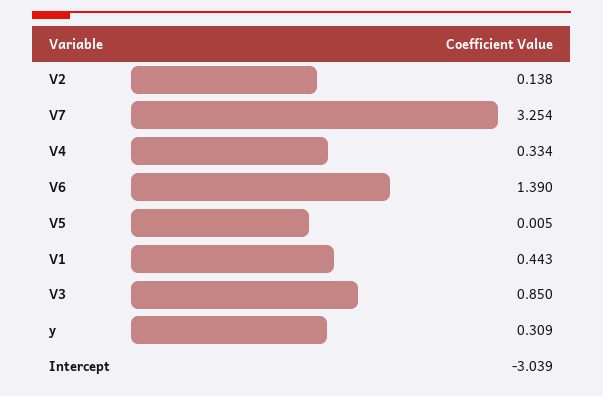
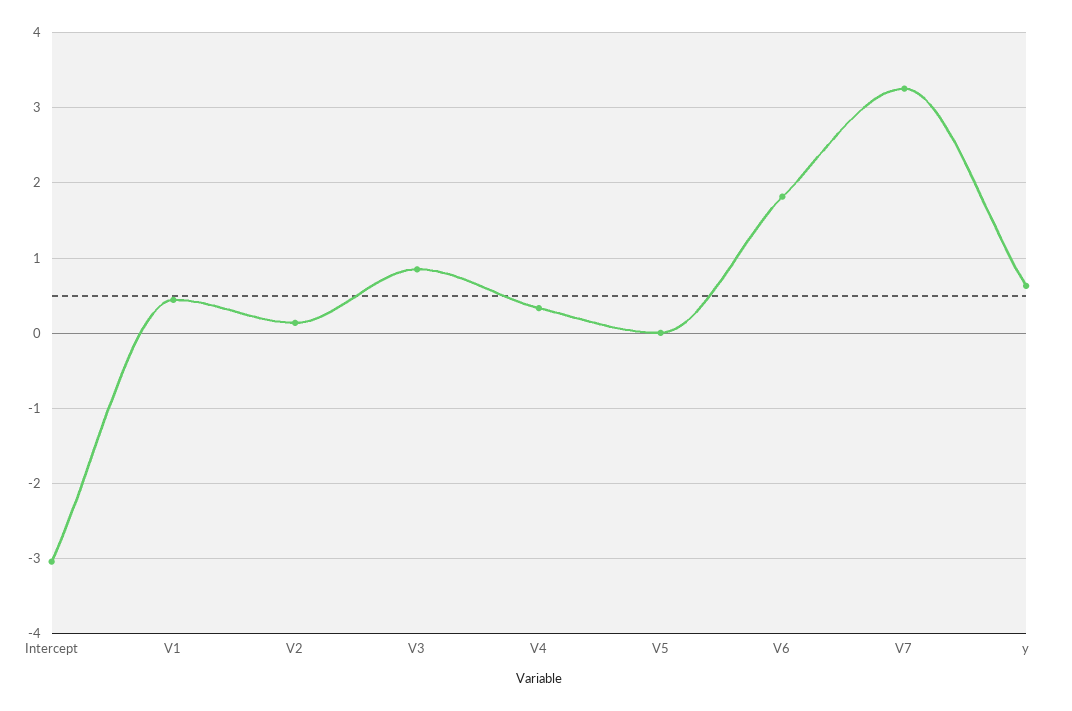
  {
    "V2": 0.138,
    "V7": 3.254,
    "V4": 0.334,
-   "V6": 1.39,
+   "V6": 1.8,
    "V5": 0.005,
    "V1": 0.443,
    "V3": 0.85,
-   "y": 0.309,
+   "y": 0.6,
    "Intercept": -3.039
  }

